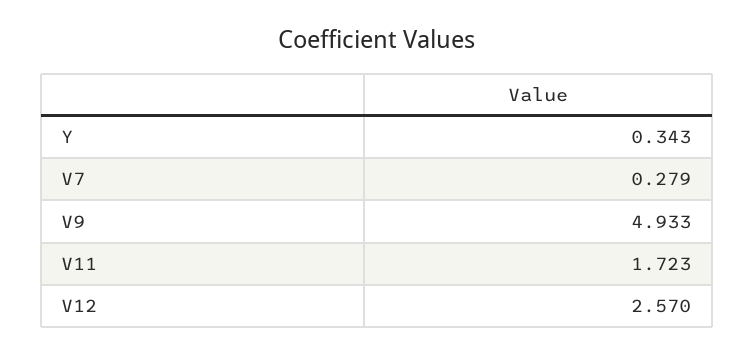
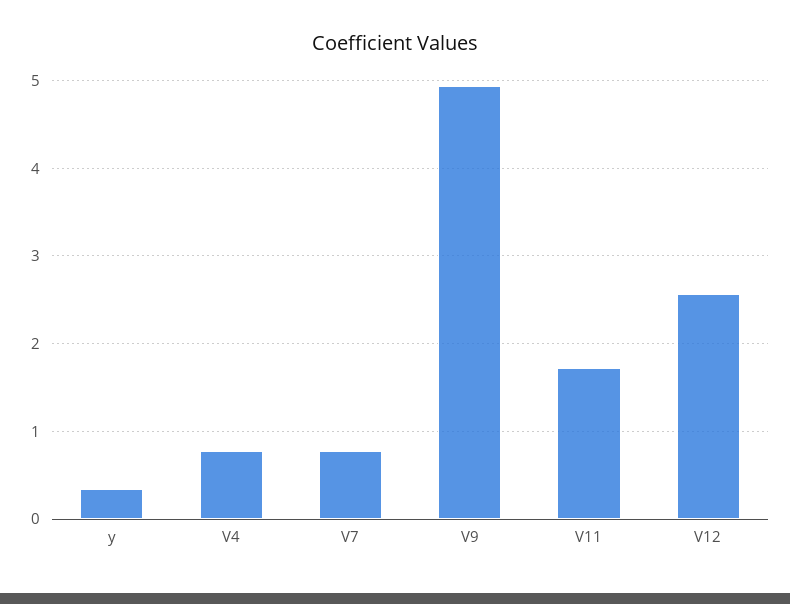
  {
    "Y": 0.343,
-   "V7": 0.279,
+   "V7": 0.8,
    "V9": 4.933,
    "V11": 1.723,
-   "V12": 2.57
+   "V12": 2.57,
+   "V4": 0.8
  }

